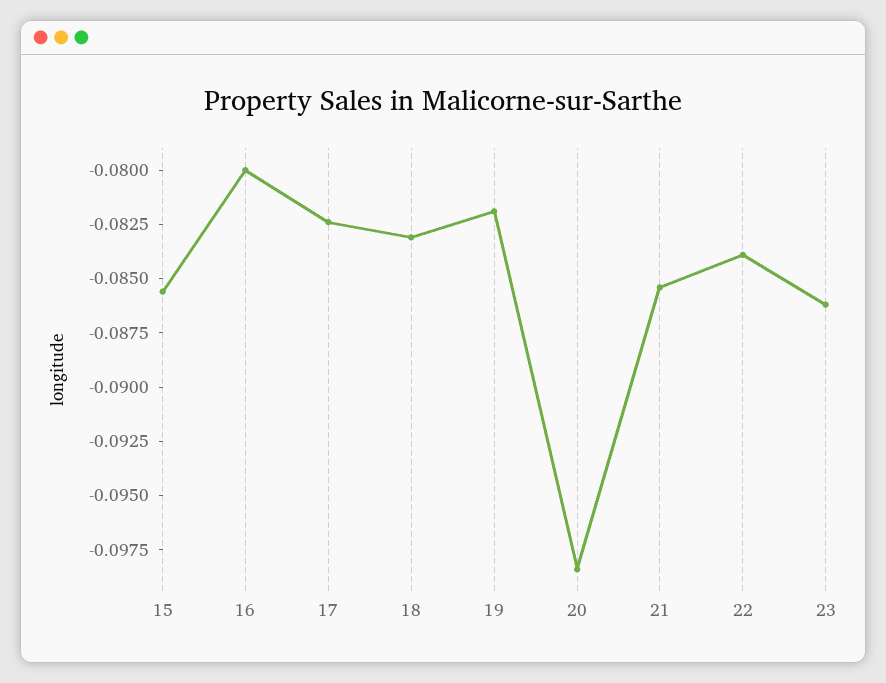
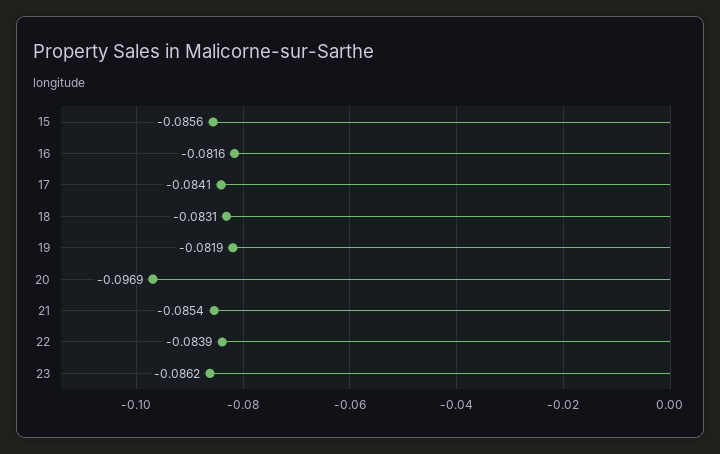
  {
    "15": -0.0856,
-   "16": -0.08,
+   "16": -0.0816,
-   "17": -0.0825,
+   "17": -0.0841,
    "18": -0.0831,
    "19": -0.0819,
-   "20": -0.0985,
+   "20": -0.0969,
    "21": -0.0854,
    "22": -0.0839,
    "23": -0.0862
  }

